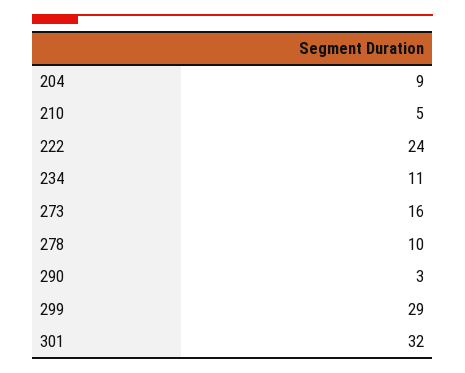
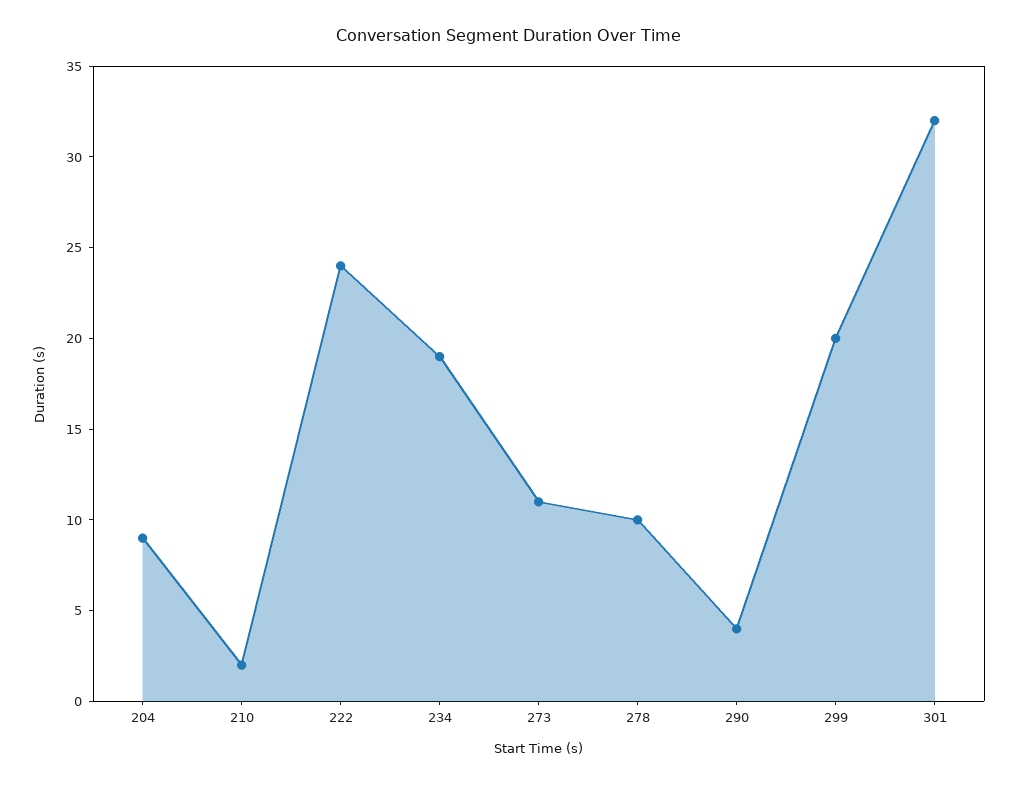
  {
    "204": 9,
-   "210": 5,
+   "210": 2,
    "222": 24,
-   "234": 11,
+   "234": 19,
-   "273": 16,
+   "273": 11,
    "278": 10,
-   "290": 3,
+   "290": 4,
-   "299": 29,
+   "299": 20,
    "301": 32
  }

